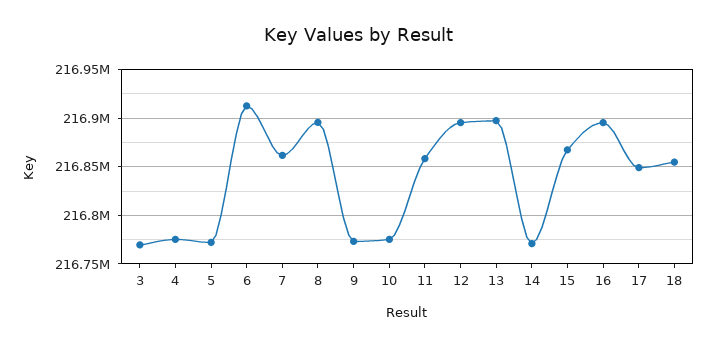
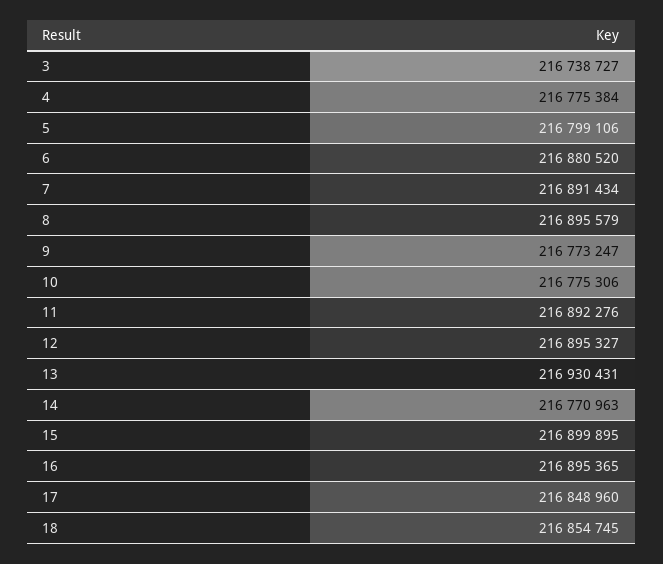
  {
-   "3": 216770000,
+   "3": 216738727,
    "4": 216775384,
-   "5": 216770000,
+   "5": 216799106,
-   "6": 216910000,
+   "6": 216880520,
-   "7": 216860000,
+   "7": 216891434,
    "8": 216895579,
    "9": 216773247,
    "10": 216775306,
-   "11": 216860000,
+   "11": 216892276,
    "12": 216895327,
-   "13": 216900000,
+   "13": 216930431,
    "14": 216770963,
-   "15": 216870000,
+   "15": 216899895,
    "16": 216895365,
    "17": 216848960,
    "18": 216854745
  }

